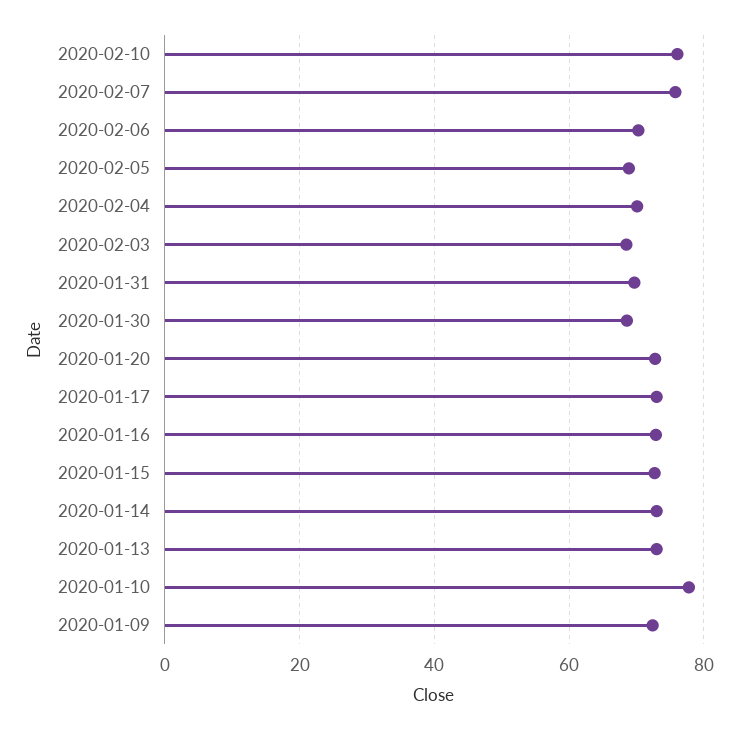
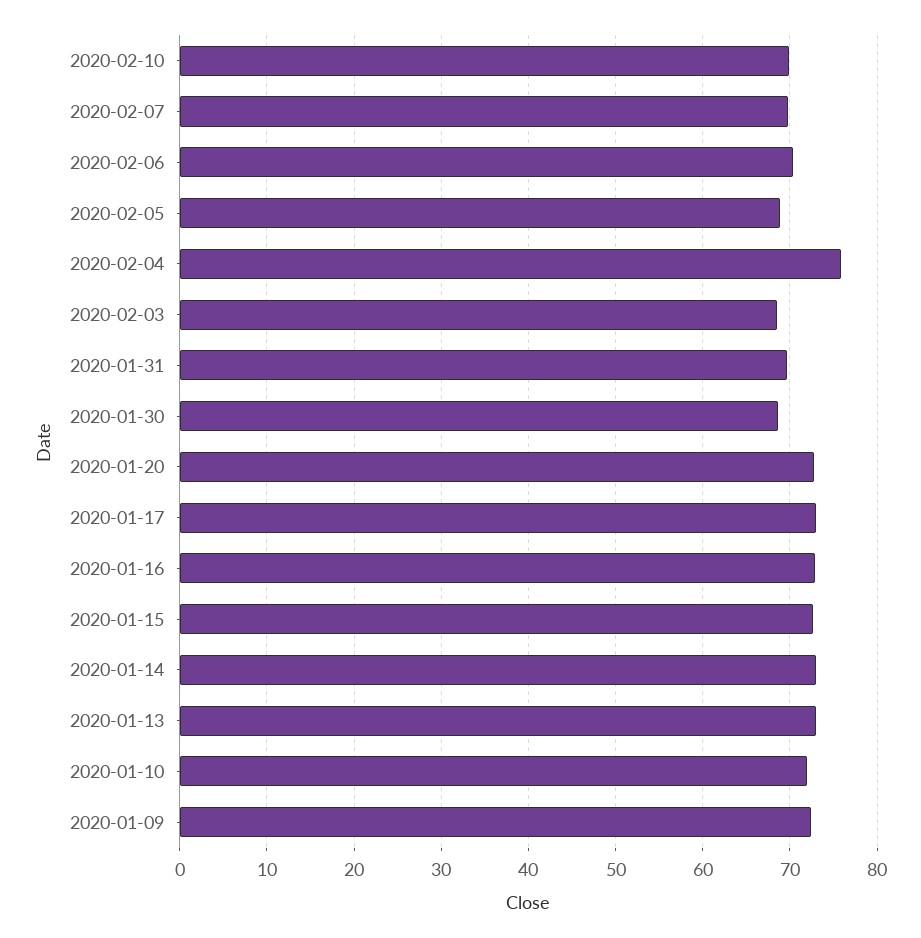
  {
-   "2020-02-10": 76,
+   "2020-02-10": 70,
-   "2020-02-07": 76,
+   "2020-02-07": 70,
    "2020-02-06": 70,
    "2020-02-05": 69,
-   "2020-02-04": 70,
+   "2020-02-04": 76,
    "2020-02-03": 69,
    "2020-01-31": 70,
    "2020-01-30": 69,
    "2020-01-20": 73,
    "2020-01-17": 73,
    "2020-01-16": 73,
    "2020-01-15": 73,
    "2020-01-14": 73,
    "2020-01-13": 73,
-   "2020-01-10": 78,
+   "2020-01-10": 72,
    "2020-01-09": 72
  }

